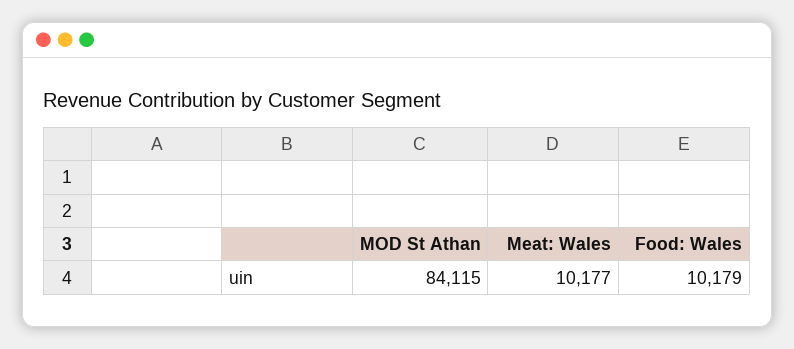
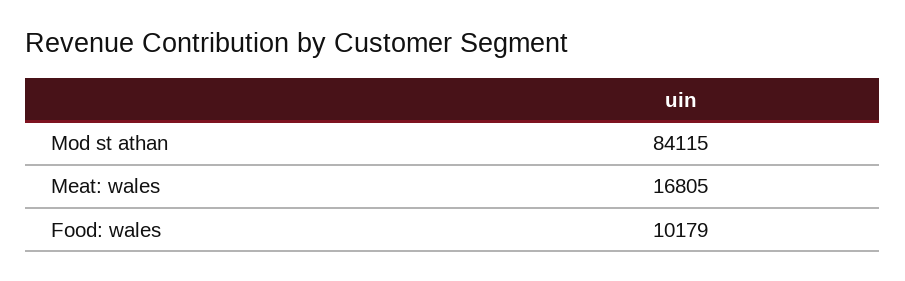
  {
    "MOD St Athan": 84115,
-   "Meat: Wales": 10177,
+   "Meat: Wales": 16805,
    "Food: Wales": 10179
  }

